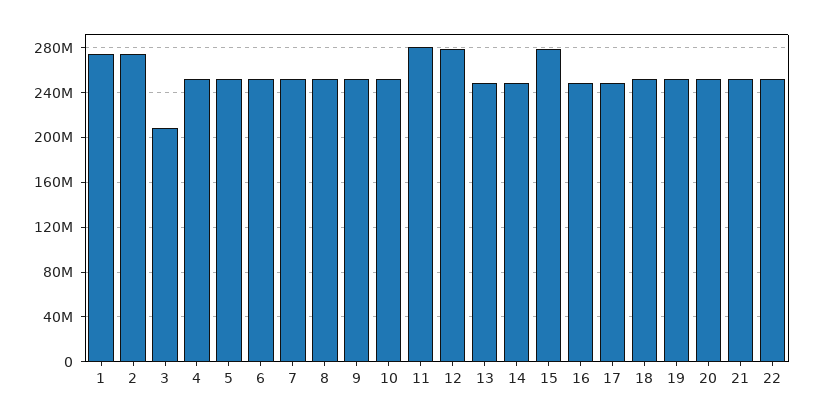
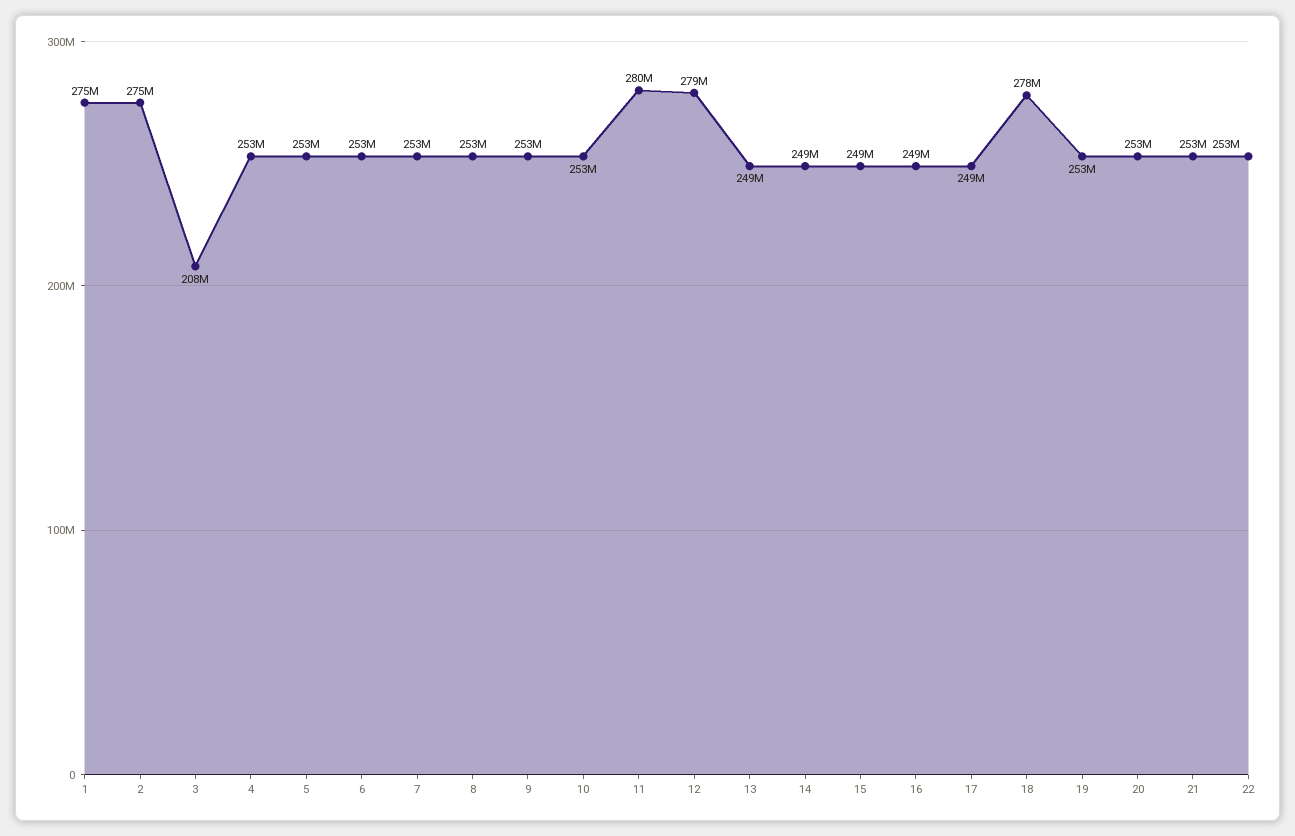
  {
    "1": 275000000,
    "2": 275000000,
    "3": 208000000,
    "4": 253000000,
    "5": 253000000,
    "6": 253000000,
    "7": 253000000,
    "8": 253000000,
    "9": 253000000,
    "10": 253000000,
    "11": 280000000,
    "12": 279000000,
    "13": 249000000,
    "14": 249000000,
-   "15": 280000000,
+   "15": 249000000,
    "16": 249000000,
    "17": 249000000,
-   "18": 250000000,
+   "18": 278000000,
    "19": 253000000,
    "20": 253000000,
    "21": 253000000,
    "22": 253000000
  }

